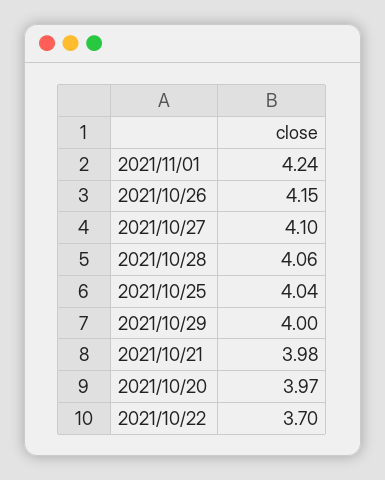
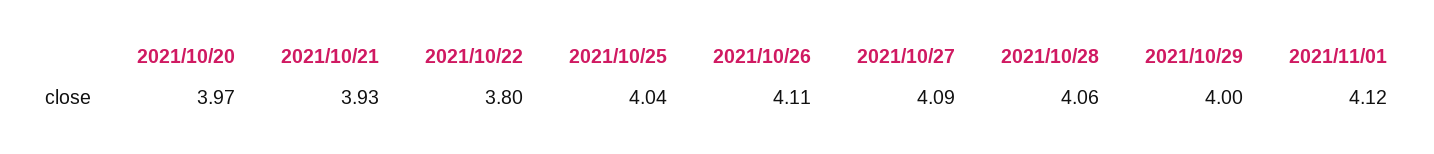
  {
-   "2021/11/01": 4.24,
+   "2021/11/01": 4.12,
-   "2021/10/26": 4.15,
+   "2021/10/26": 4.11,
-   "2021/10/27": 4.1,
+   "2021/10/27": 4.09,
    "2021/10/28": 4.06,
    "2021/10/25": 4.04,
    "2021/10/29": 4,
-   "2021/10/21": 3.98,
+   "2021/10/21": 3.93,
    "2021/10/20": 3.97,
-   "2021/10/22": 3.7
+   "2021/10/22": 3.8
  }

